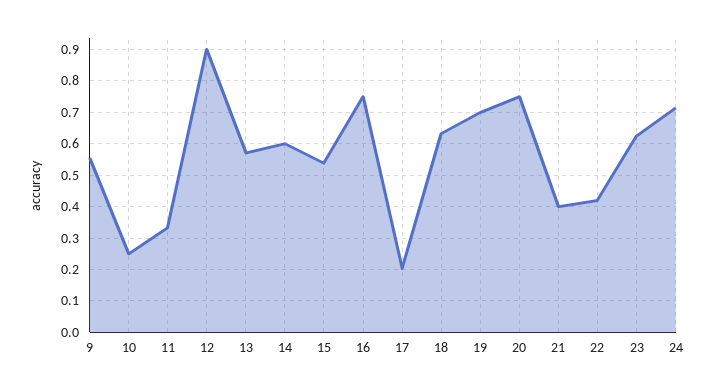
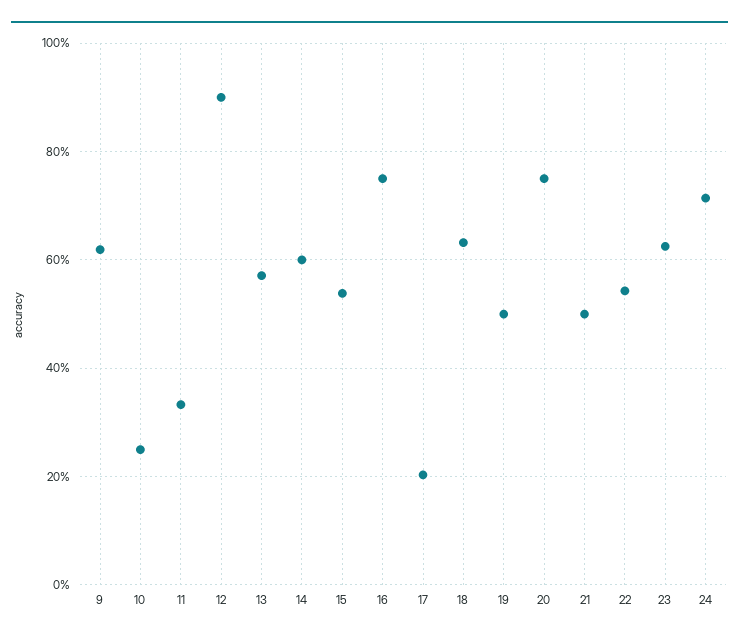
  {
-   "9": 0.56,
+   "9": 0.62,
    "10": 0.26,
    "11": 0.34,
    "12": 0.9,
    "13": 0.58,
    "14": 0.6,
    "15": 0.54,
    "16": 0.76,
    "17": 0.2,
    "18": 0.64,
-   "19": 0.7,
+   "19": 0.5,
    "20": 0.76,
-   "21": 0.4,
+   "21": 0.5,
-   "22": 0.42,
+   "22": 0.54,
    "23": 0.62,
    "24": 0.72
  }

